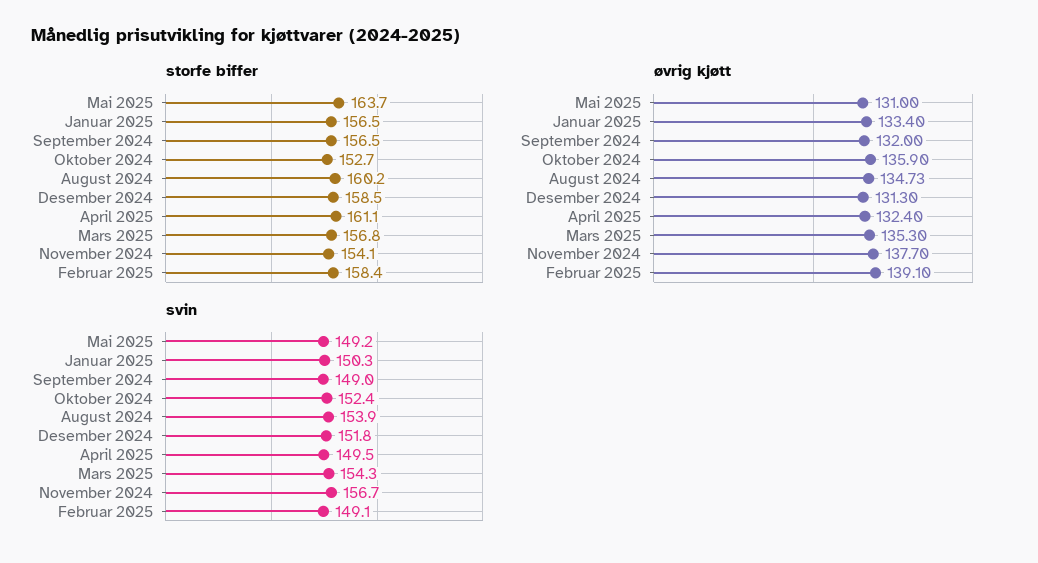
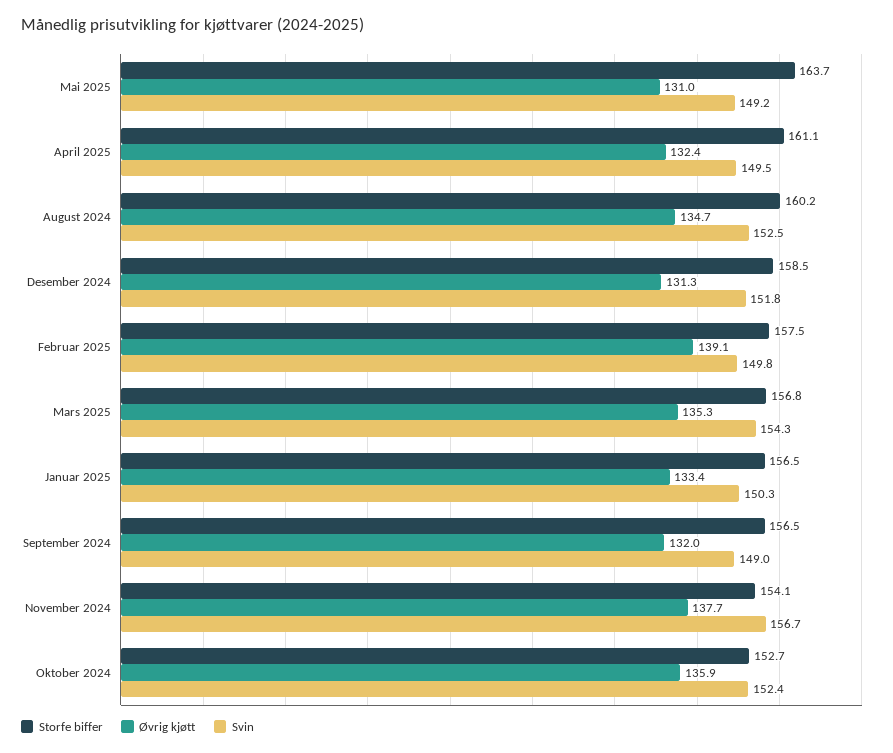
  {
    "storfe biffer": {
      "Mai 2025": 163.7,
      "Januar 2025": 156.5,
      "September 2024": 156.5,
      "Oktober 2024": 152.7,
      "August 2024": 160.2,
      "Desember 2024": 158.5,
      "April 2025": 161.1,
      "Mars 2025": 156.8,
      "November 2024": 154.1,
-     "Februar 2025": 158.4
+     "Februar 2025": 157.5
    },
    "øvrig kjøtt": {
      "Mai 2025": 131,
      "Januar 2025": 133.4,
      "September 2024": 132,
      "Oktober 2024": 135.9,
      "August 2024": 134.73,
      "Desember 2024": 131.3,
      "April 2025": 132.4,
      "Mars 2025": 135.3,
      "November 2024": 137.7,
      "Februar 2025": 139.1
    },
    "svin": {
      "Mai 2025": 149.2,
      "Januar 2025": 150.3,
      "September 2024": 149,
      "Oktober 2024": 152.4,
-     "August 2024": 153.9,
+     "August 2024": 152.5,
      "Desember 2024": 151.8,
      "April 2025": 149.5,
      "Mars 2025": 154.3,
      "November 2024": 156.7,
-     "Februar 2025": 149.1
+     "Februar 2025": 149.8
    }
  }

